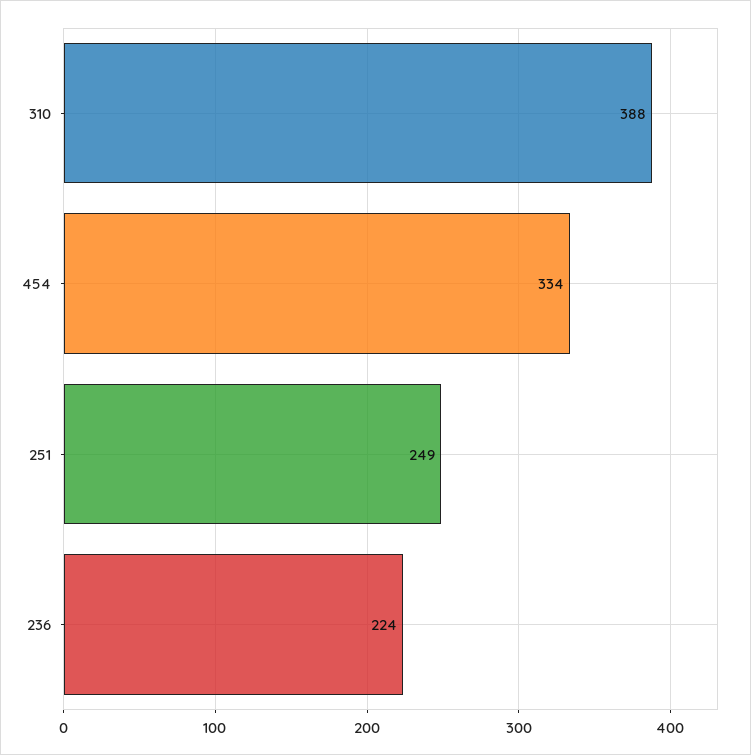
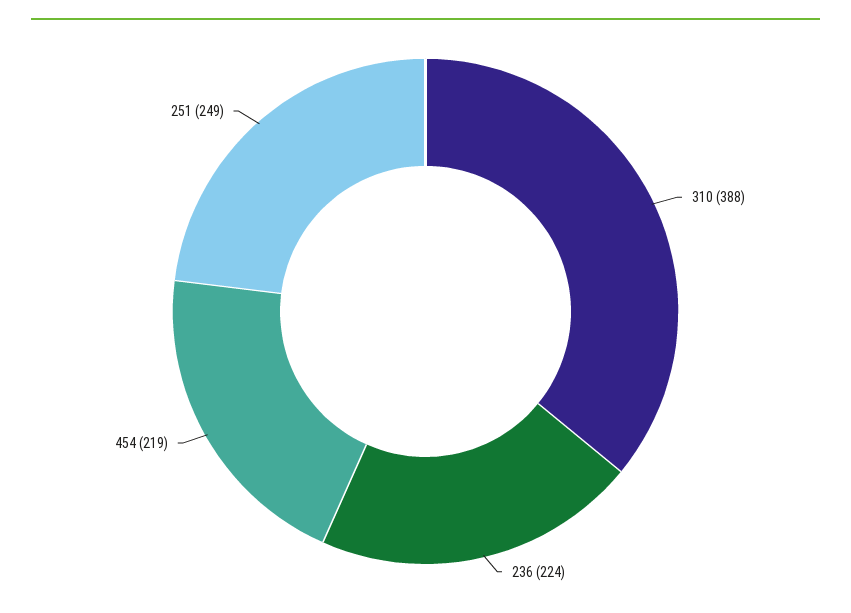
  {
    "310": 388,
-   "454": 334,
+   "454": 219,
    "251": 249,
    "236": 224
  }

